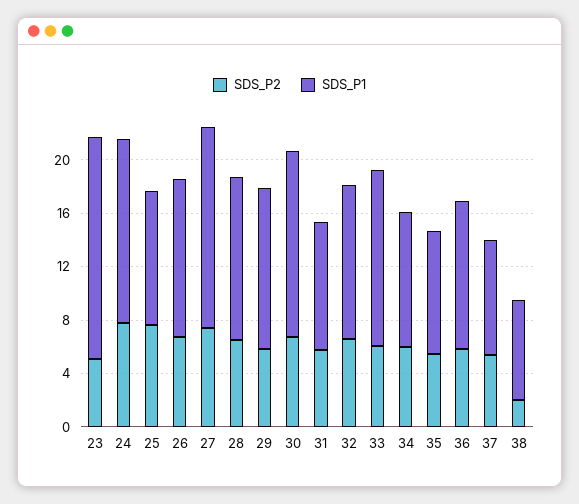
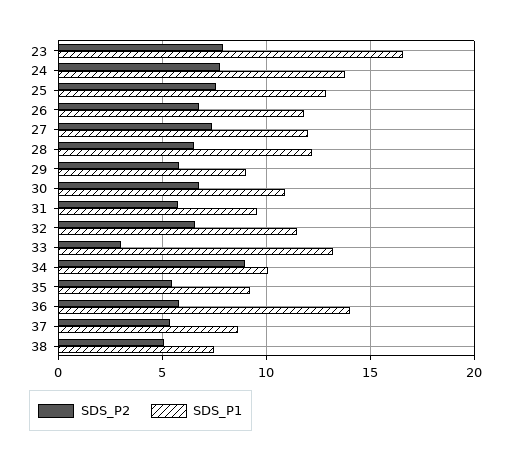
  {
    "SDS_P2": {
-     "23": 5,
+     "23": 8,
      "24": 8,
      "25": 7.5,
      "26": 7,
      "27": 7.5,
      "28": 6.5,
      "29": 6,
      "30": 7,
      "31": 6,
      "32": 6.5,
-     "33": 6,
+     "33": 3,
-     "34": 6,
+     "34": 9,
      "35": 5.5,
      "36": 6,
      "37": 5.5,
-     "38": 2
+     "38": 5
    },
    "SDS_P1": {
      "23": 16.5,
      "24": 14,
-     "25": 10,
+     "25": 13,
      "26": 12,
-     "27": 15,
+     "27": 12,
      "28": 12,
-     "29": 12,
+     "29": 9,
-     "30": 14,
+     "30": 11,
      "31": 9.5,
      "32": 11.5,
      "33": 13,
      "34": 10,
      "35": 9,
-     "36": 11,
+     "36": 14,
      "37": 8.5,
      "38": 7.5
    }
  }

